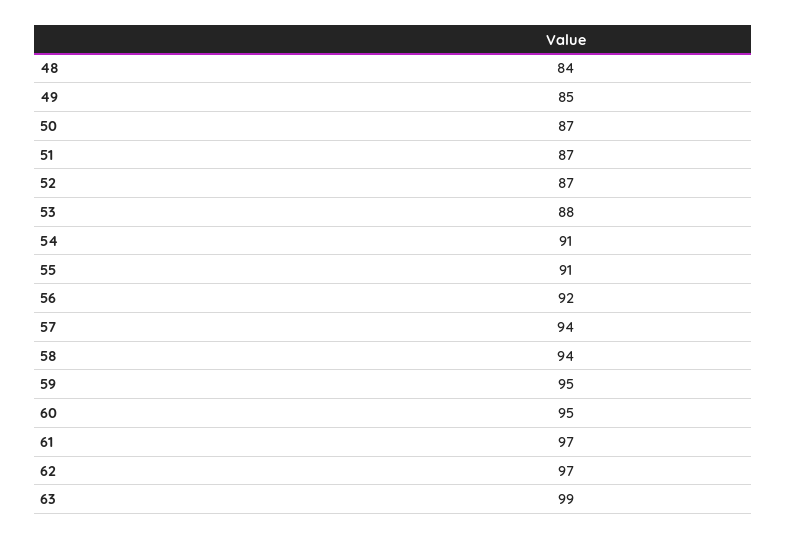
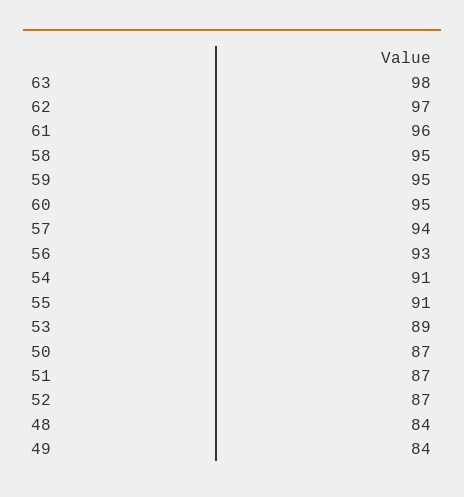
  {
    "48": 84,
-   "49": 85,
+   "49": 84,
    "50": 87,
    "51": 87,
    "52": 87,
-   "53": 88,
+   "53": 89,
    "54": 91,
    "55": 91,
-   "56": 92,
+   "56": 93,
    "57": 94,
-   "58": 94,
+   "58": 95,
    "59": 95,
    "60": 95,
-   "61": 97,
+   "61": 96,
    "62": 97,
-   "63": 99
+   "63": 98
  }

